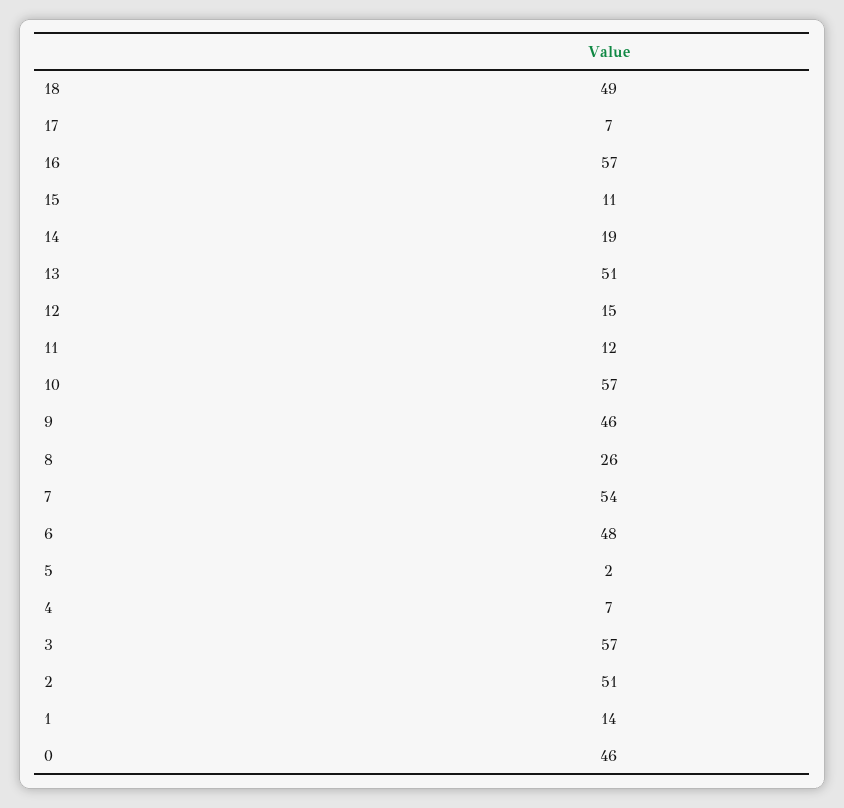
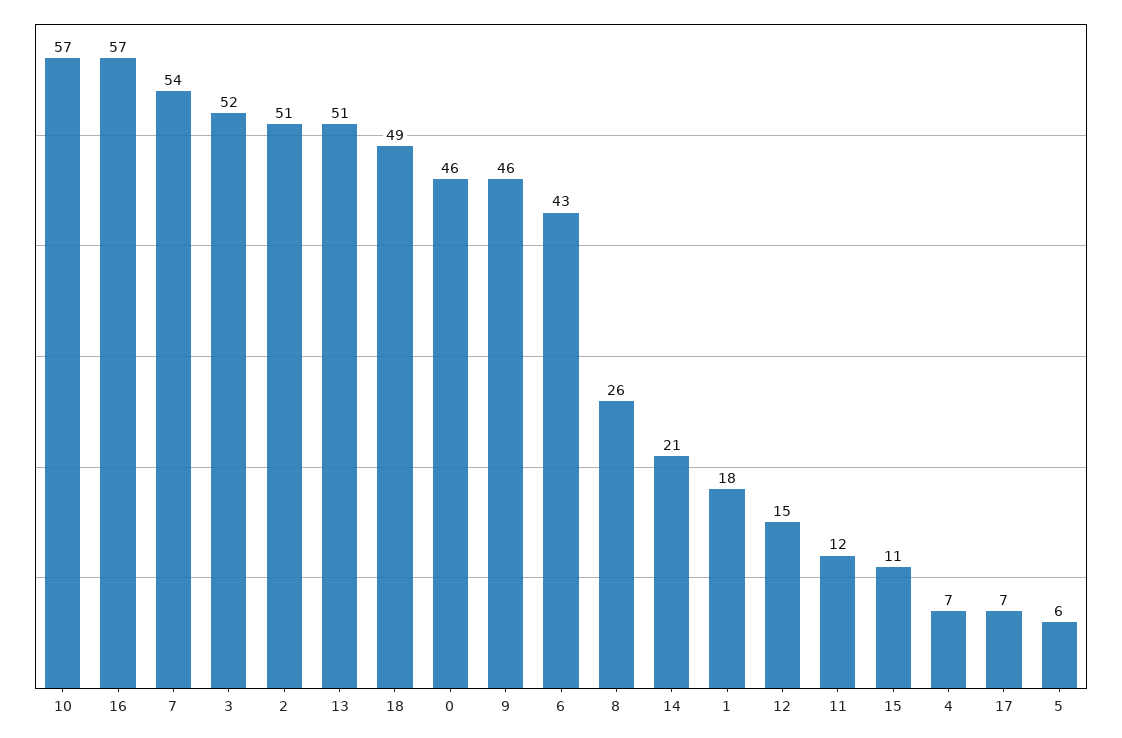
  {
    "18": 49,
    "17": 7,
    "16": 57,
    "15": 11,
-   "14": 19,
+   "14": 21,
    "13": 51,
    "12": 15,
    "11": 12,
    "10": 57,
    "9": 46,
    "8": 26,
    "7": 54,
-   "6": 48,
+   "6": 43,
-   "5": 2,
+   "5": 6,
    "4": 7,
-   "3": 57,
+   "3": 52,
    "2": 51,
-   "1": 14,
+   "1": 18,
    "0": 46
  }

